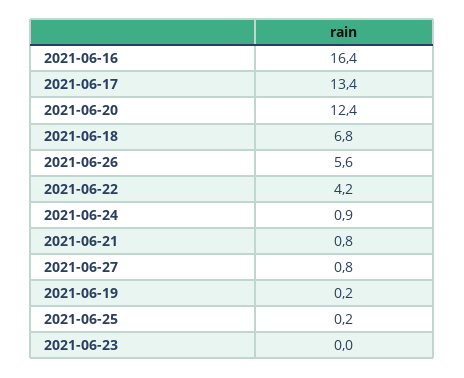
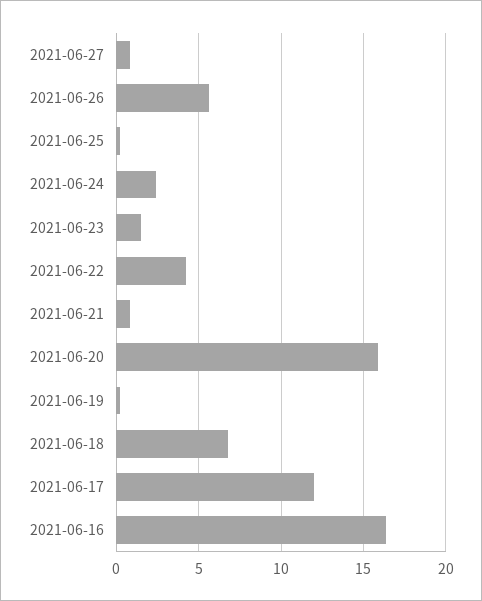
  {
    "2021-06-16": 16.4,
-   "2021-06-17": 13.4,
+   "2021-06-17": 12,
-   "2021-06-20": 12.4,
+   "2021-06-20": 16,
    "2021-06-18": 6.8,
    "2021-06-26": 5.6,
    "2021-06-22": 4.2,
-   "2021-06-24": 0.9,
+   "2021-06-24": 2.5,
    "2021-06-21": 0.8,
    "2021-06-27": 0.8,
    "2021-06-19": 0.2,
    "2021-06-25": 0.2,
-   "2021-06-23": 0
+   "2021-06-23": 1.5
  }

